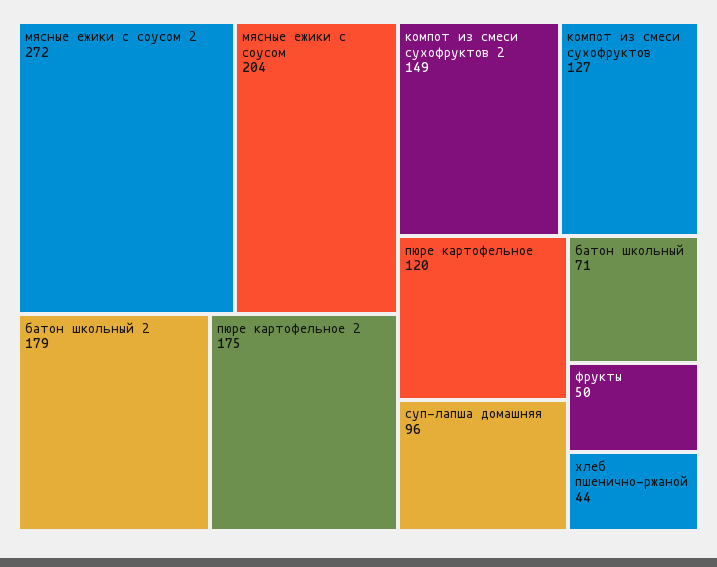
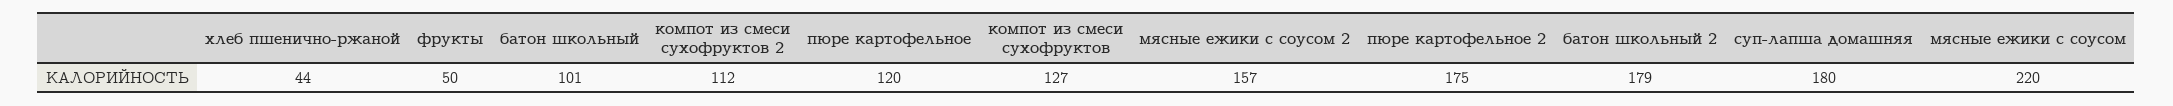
  {
-   "мясные ежики с соусом 2": 272,
+   "мясные ежики с соусом 2": 157,
-   "мясные ежики с соусом": 204,
+   "мясные ежики с соусом": 220,
    "батон школьный 2": 179,
    "пюре картофельное 2": 175,
-   "компот из смеси сухофруктов 2": 149,
+   "компот из смеси сухофруктов 2": 112,
    "компот из смеси сухофруктов": 127,
    "пюре картофельное": 120,
-   "суп-лапша домашняя": 96,
+   "суп-лапша домашняя": 180,
-   "батон школьный": 71,
+   "батон школьный": 101,
    "фрукты": 50,
    "хлеб пшенично-ржаной": 44
  }

